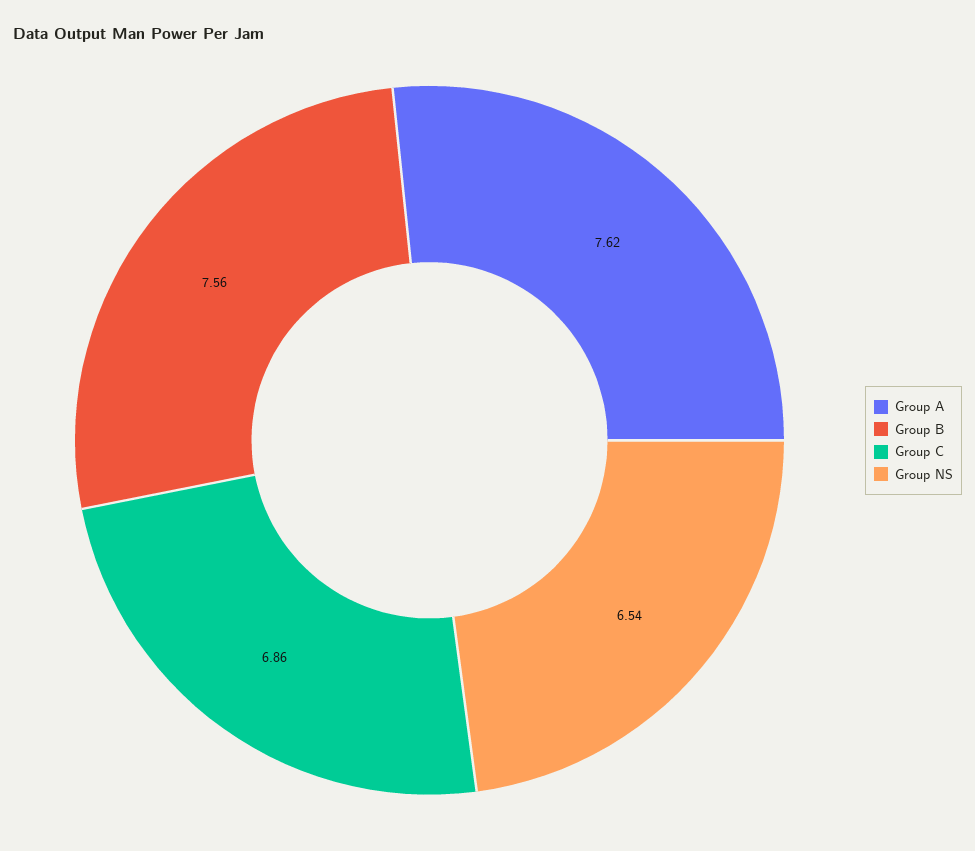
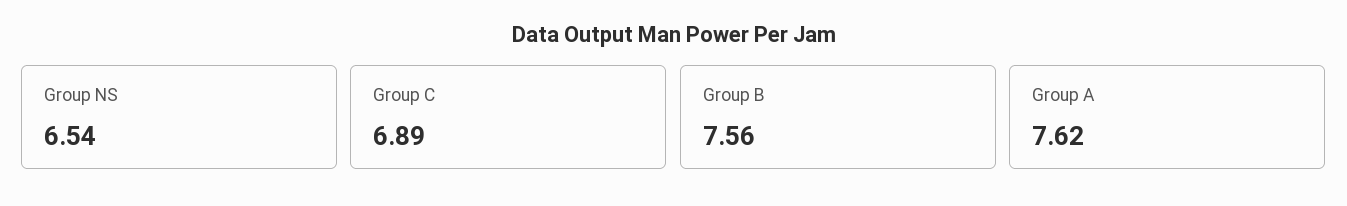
  {
    "Group A": 7.62,
    "Group B": 7.56,
-   "Group C": 6.86,
+   "Group C": 6.89,
    "Group NS": 6.54
  }

